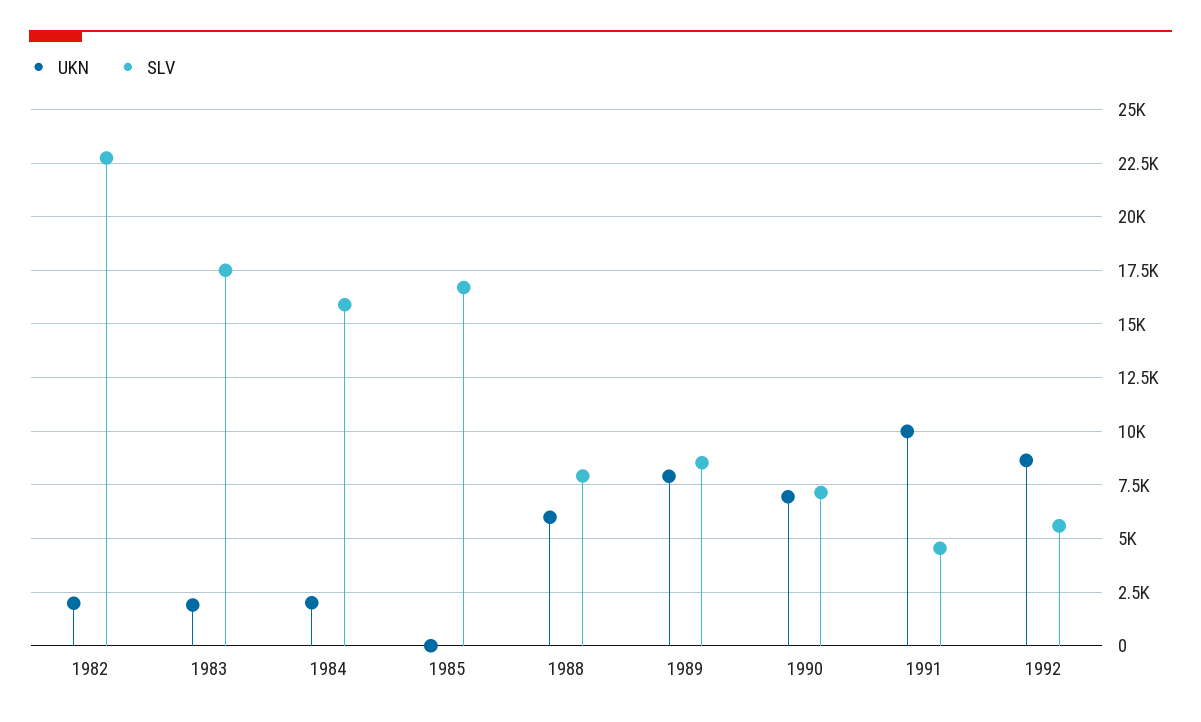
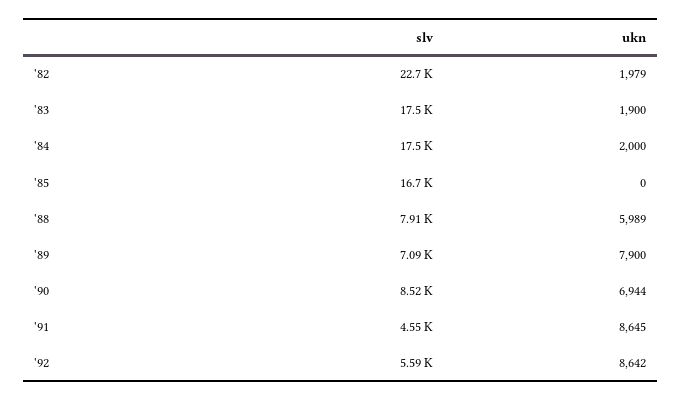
  {
    "UKN": {
      "1982": 1979,
      "1983": 1900,
      "1984": 2000,
      "1985": 0,
      "1988": 5989,
      "1989": 7900,
      "1990": 6944,
-     "1991": 10000,
+     "1991": 8645,
      "1992": 8642
    },
    "SLV": {
      "1982": 22700,
      "1983": 17500,
-     "1984": 16000,
+     "1984": 17500,
      "1985": 16700,
      "1988": 7910,
-     "1989": 8500,
+     "1989": 7090,
-     "1990": 7000,
+     "1990": 8520,
      "1991": 4550,
      "1992": 5590
    }
  }

